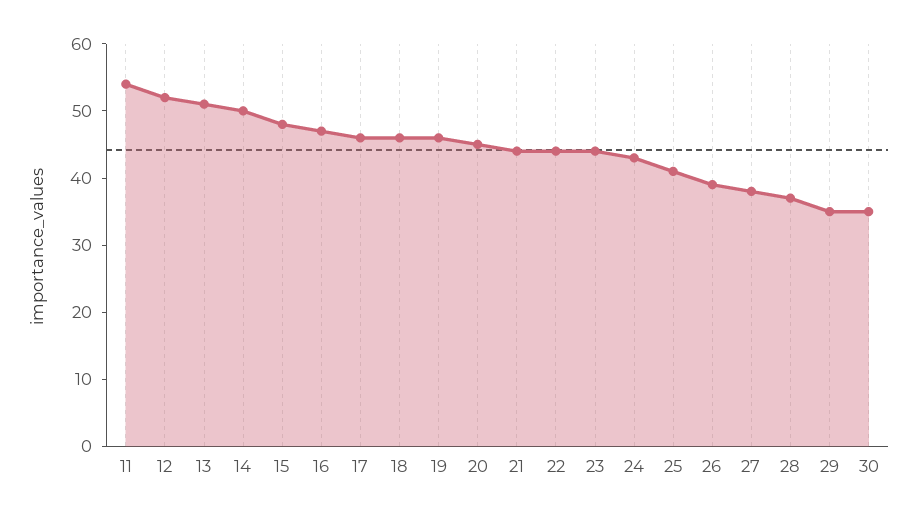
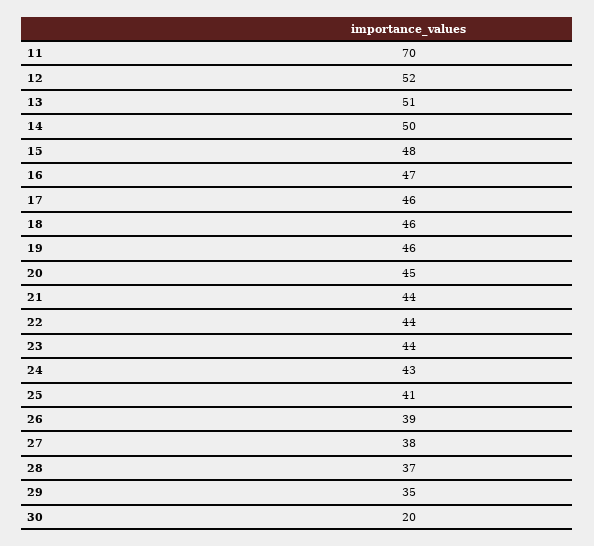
  {
-   "11": 55,
+   "11": 70,
    "12": 52,
    "13": 51,
    "14": 50,
    "15": 48,
    "16": 47,
    "17": 46,
    "18": 46,
    "19": 46,
    "20": 45,
    "21": 44,
    "22": 44,
    "23": 44,
    "24": 43,
    "25": 41,
    "26": 39,
    "27": 38,
    "28": 37,
    "29": 35,
-   "30": 35
+   "30": 20
  }

